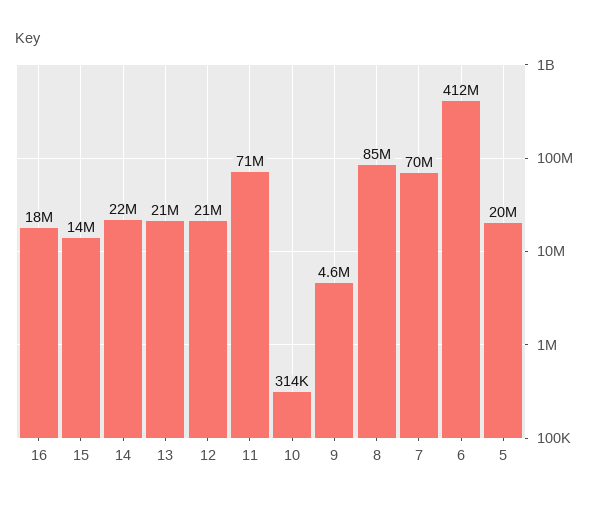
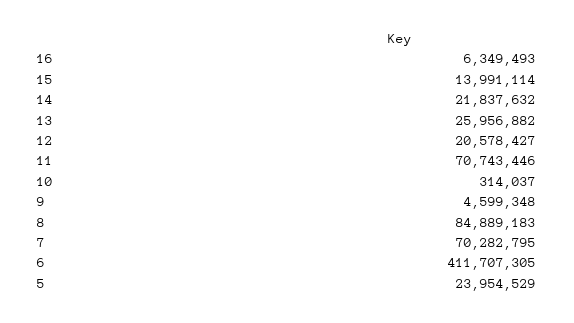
  {
-   "16": 18000000,
+   "16": 6349493,
    "15": 13991114,
    "14": 21837632,
-   "13": 21000000,
+   "13": 25956882,
    "12": 20578427,
    "11": 70743446,
    "10": 314037,
    "9": 4599348,
    "8": 84889183,
    "7": 70282795,
    "6": 411707305,
-   "5": 20000000
+   "5": 23954529
  }

